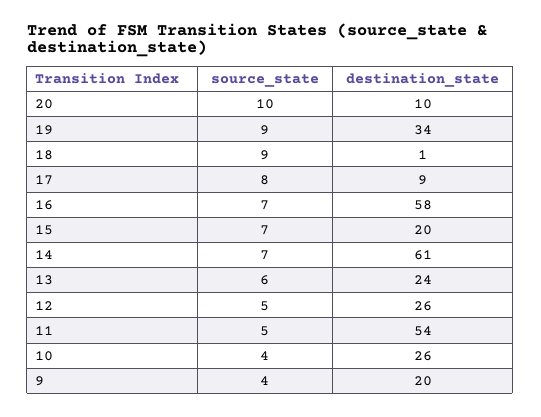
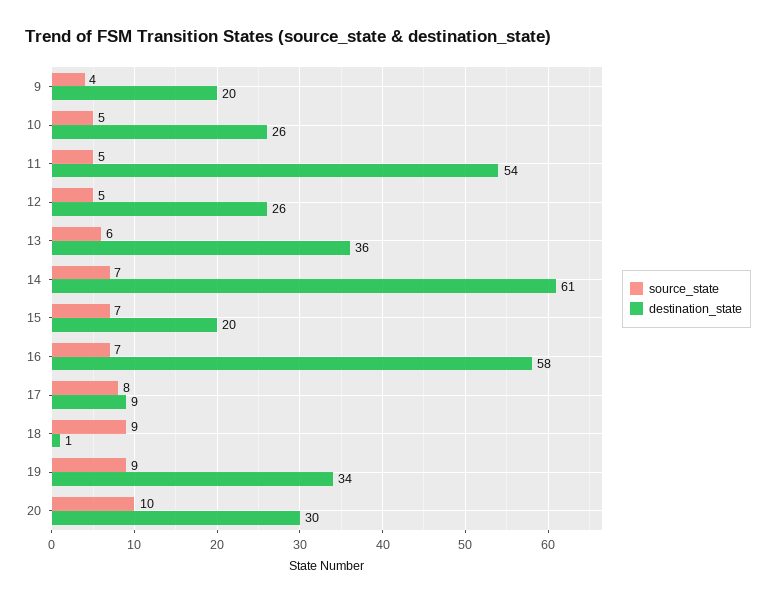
  {
    "source_state": {
      "20": 10,
      "19": 9,
      "18": 9,
      "17": 8,
      "16": 7,
      "15": 7,
      "14": 7,
      "13": 6,
      "12": 5,
      "11": 5,
-     "10": 4,
+     "10": 5,
      "9": 4
    },
    "destination_state": {
-     "20": 10,
+     "20": 30,
      "19": 34,
      "18": 1,
      "17": 9,
      "16": 58,
      "15": 20,
      "14": 61,
-     "13": 24,
+     "13": 36,
      "12": 26,
      "11": 54,
      "10": 26,
      "9": 20
    }
  }

